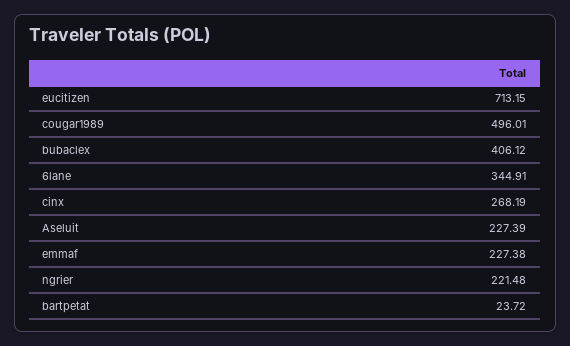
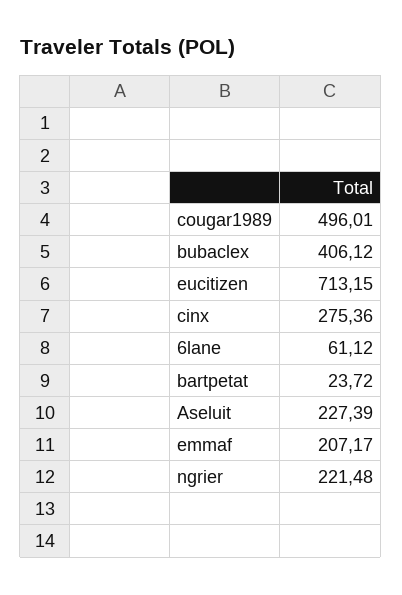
  {
    "eucitizen": 713.15,
    "cougar1989": 496.01,
    "bubaclex": 406.12,
-   "6lane": 344.91,
+   "6lane": 61.12,
-   "cinx": 268.19,
+   "cinx": 275.36,
    "Aseluit": 227.39,
-   "emmaf": 227.38,
+   "emmaf": 207.17,
    "ngrier": 221.48,
    "bartpetat": 23.72
  }

